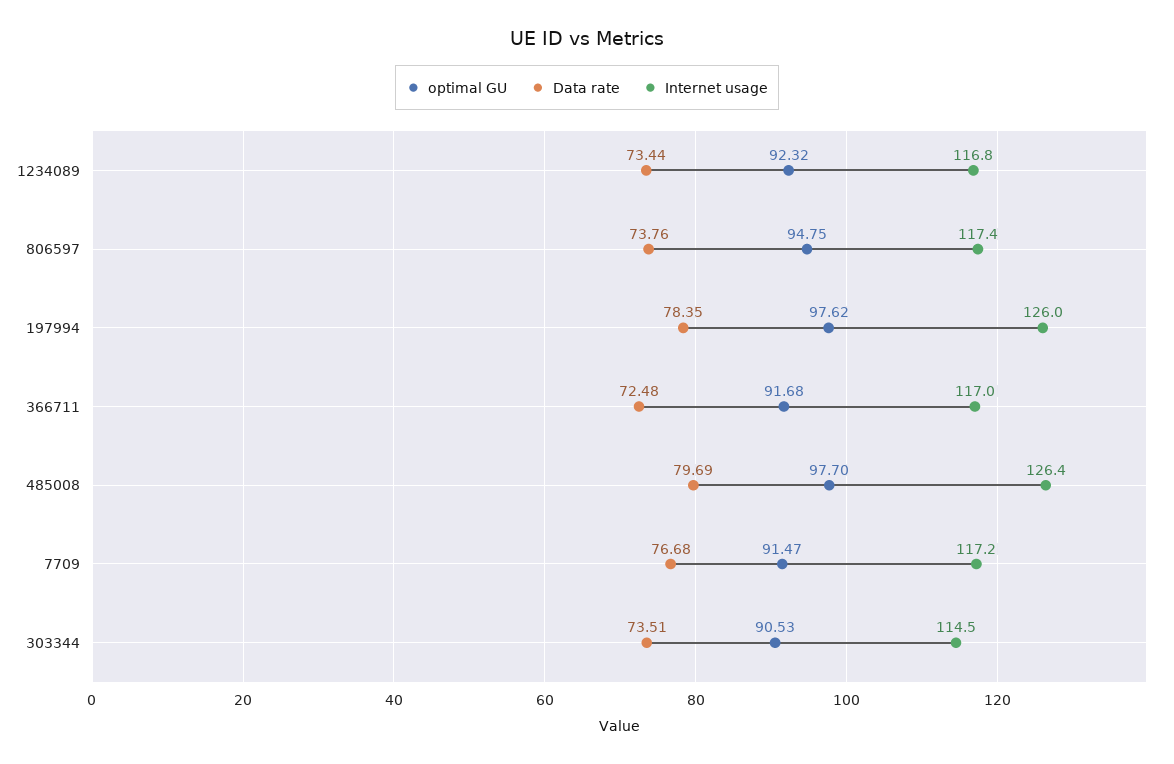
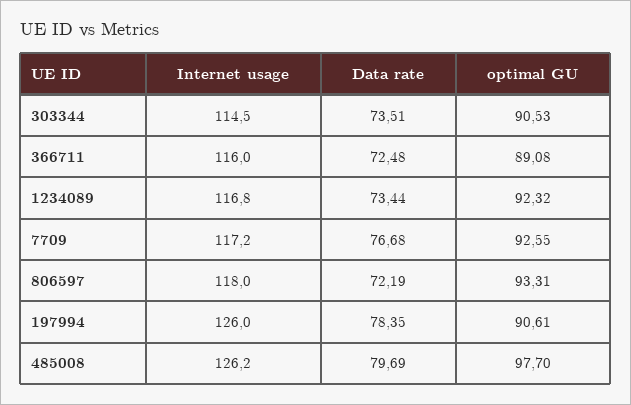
  {
    "optimal GU": {
      "1234089": 92.32,
-     "806597": 94.75,
+     "806597": 93.31,
-     "197994": 97.62,
+     "197994": 90.61,
-     "366711": 91.68,
+     "366711": 89.08,
      "485008": 97.7,
-     "7709": 91.47,
+     "7709": 92.55,
      "303344": 90.53
    },
    "Data rate": {
      "1234089": 73.44,
-     "806597": 73.76,
+     "806597": 72.19,
      "197994": 78.35,
      "366711": 72.48,
      "485008": 79.69,
      "7709": 76.68,
      "303344": 73.51
    },
    "Internet usage": {
      "1234089": 116.8,
-     "806597": 117.4,
+     "806597": 118,
      "197994": 126,
-     "366711": 117,
+     "366711": 116,
-     "485008": 126.4,
+     "485008": 126.2,
      "7709": 117.2,
      "303344": 114.5
    }
  }

